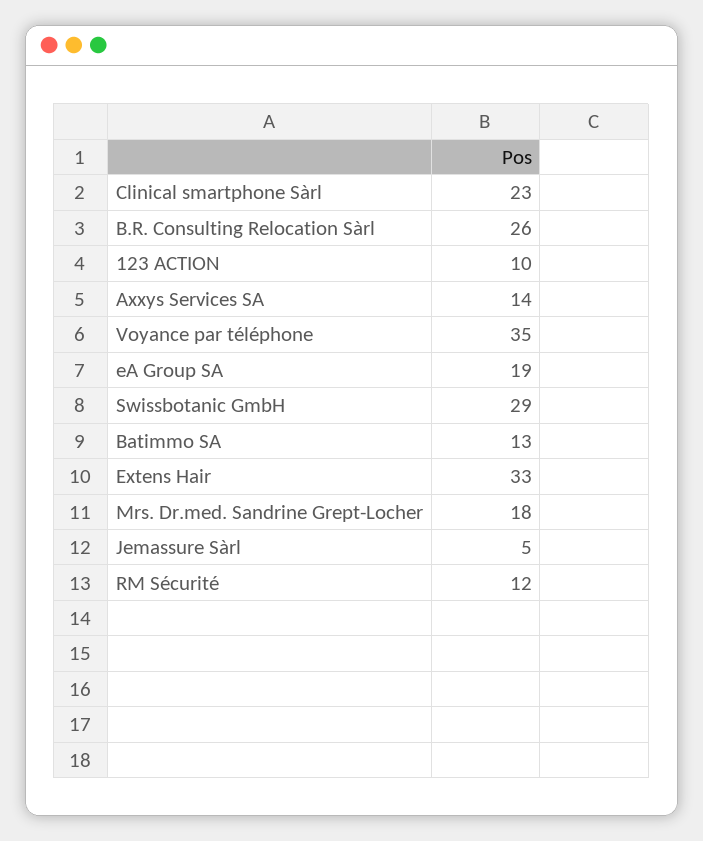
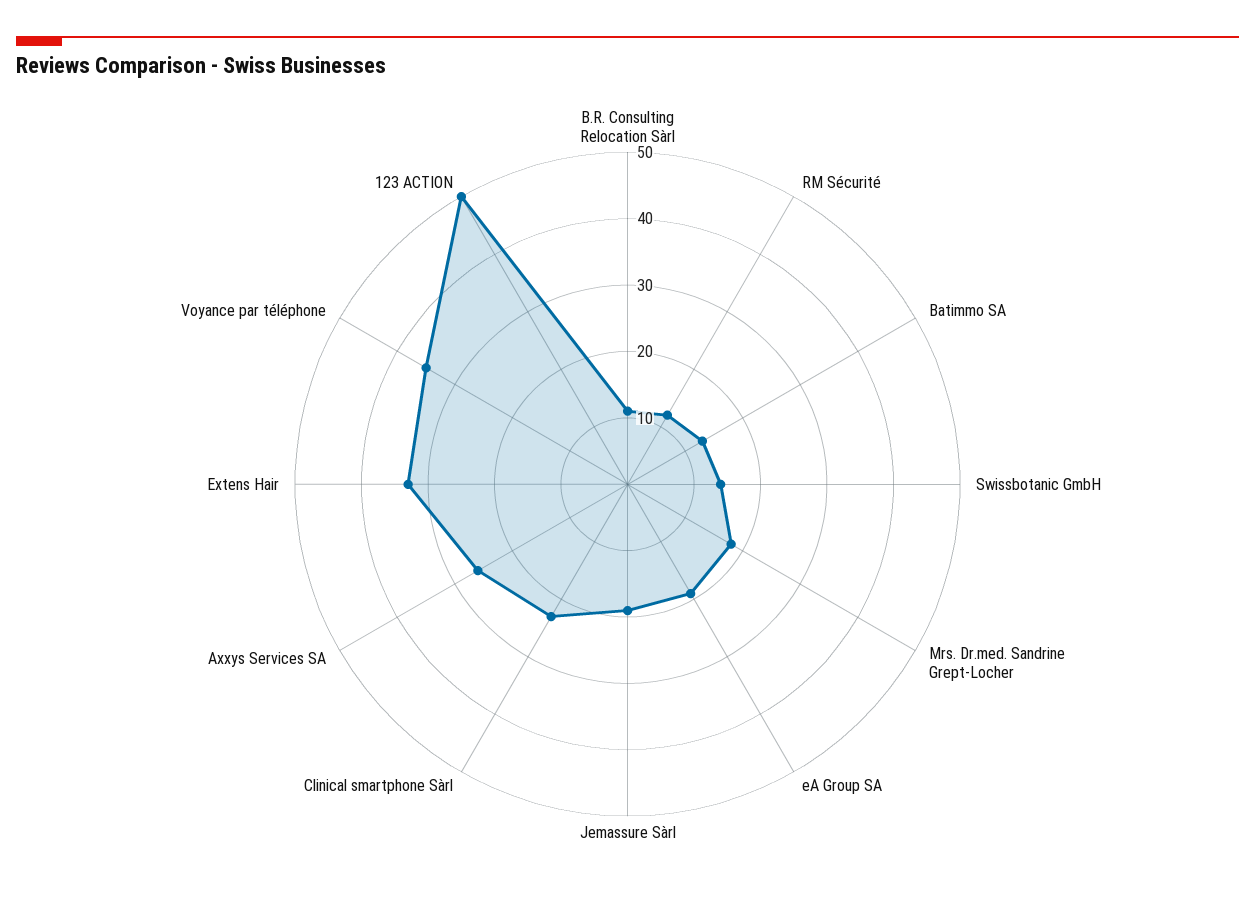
  {
    "Clinical smartphone Sàrl": 23,
-   "B.R. Consulting Relocation Sàrl": 26,
+   "B.R. Consulting Relocation Sàrl": 10,
-   "123 ACTION": 10,
+   "123 ACTION": 50,
-   "Axxys Services SA": 14,
+   "Axxys Services SA": 25,
    "Voyance par téléphone": 35,
    "eA Group SA": 19,
-   "Swissbotanic GmbH": 29,
+   "Swissbotanic GmbH": 15,
    "Batimmo SA": 13,
    "Extens Hair": 33,
    "Mrs. Dr.med. Sandrine Grept-Locher": 18,
-   "Jemassure Sàrl": 5,
+   "Jemassure Sàrl": 20,
    "RM Sécurité": 12
  }

